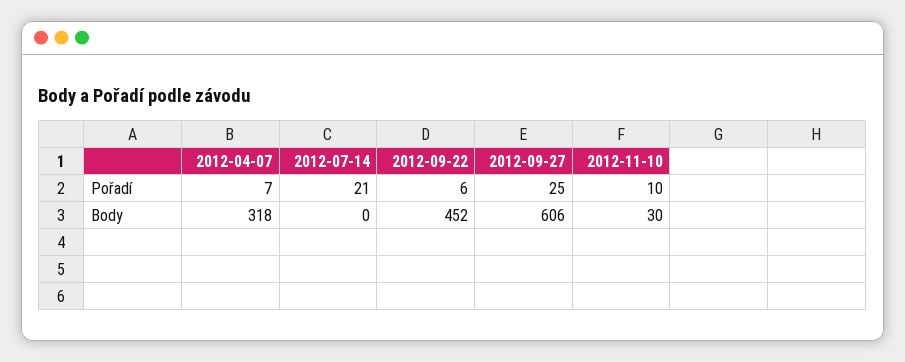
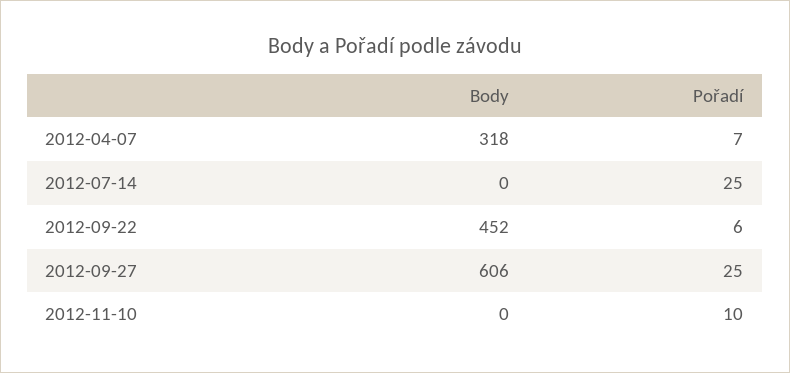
  {
    "2012-04-07": {
      "Pořadí": 7,
      "Body": 318
    },
    "2012-07-14": {
-     "Pořadí": 21,
+     "Pořadí": 25,
      "Body": 0
    },
    "2012-09-22": {
      "Pořadí": 6,
      "Body": 452
    },
    "2012-09-27": {
      "Pořadí": 25,
      "Body": 606
    },
    "2012-11-10": {
      "Pořadí": 10,
-     "Body": 30
+     "Body": 0
    }
  }

